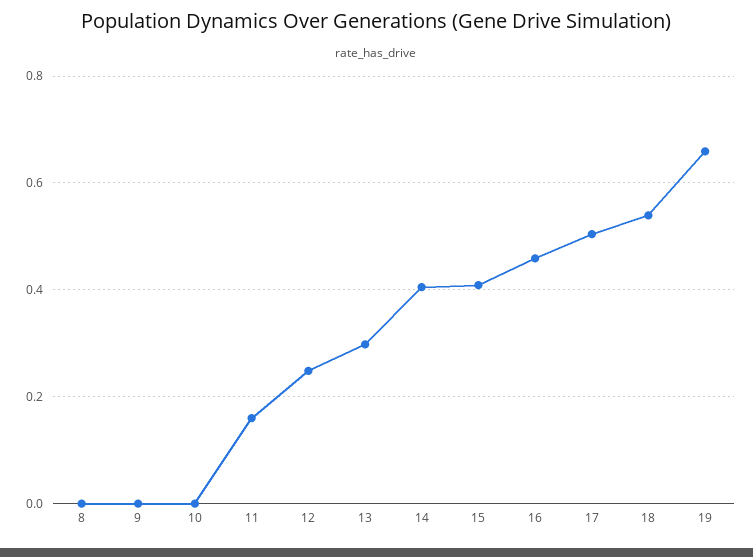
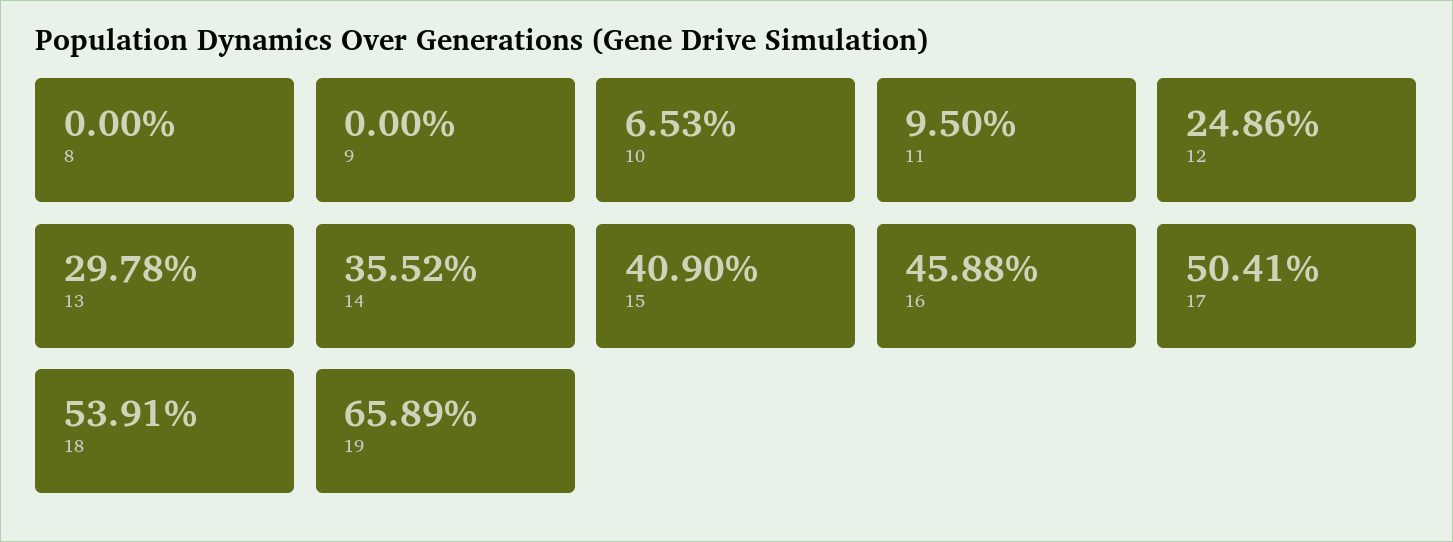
  {
    "8": 0,
    "9": 0,
-   "10": 0,
+   "10": 0.0653,
-   "11": 0.16,
+   "11": 0.095,
    "12": 0.2486,
    "13": 0.2978,
-   "14": 0.4,
+   "14": 0.3552,
    "15": 0.409,
    "16": 0.4588,
    "17": 0.5041,
    "18": 0.5391,
    "19": 0.6589
  }

